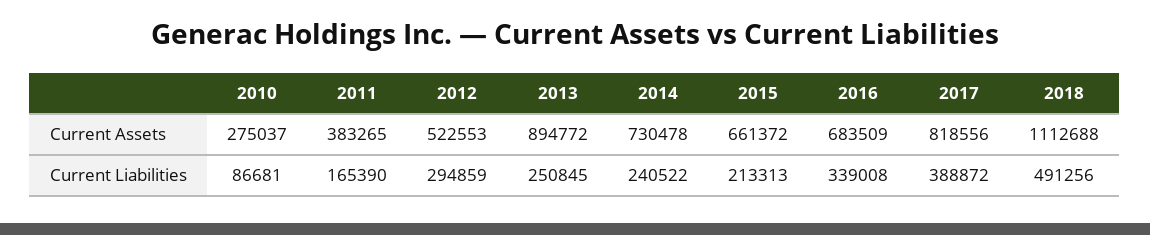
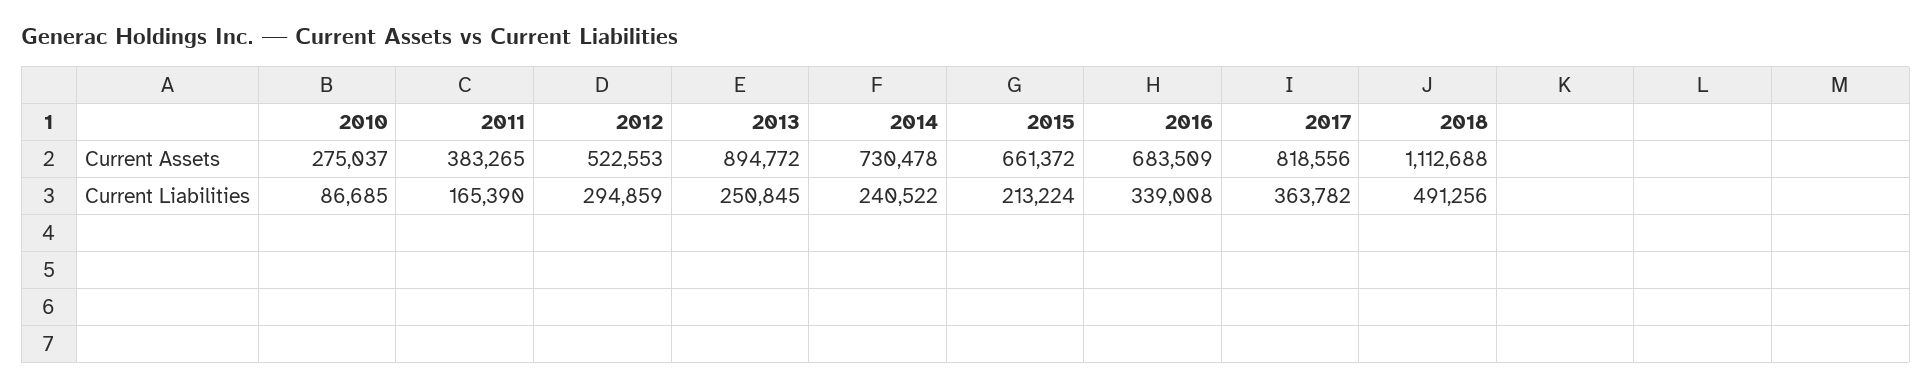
  {
    "2010": {
      "Current Assets": 275037,
-     "Current Liabilities": 86681
+     "Current Liabilities": 86685
    },
    "2011": {
      "Current Assets": 383265,
      "Current Liabilities": 165390
    },
    "2012": {
      "Current Assets": 522553,
      "Current Liabilities": 294859
    },
    "2013": {
      "Current Assets": 894772,
      "Current Liabilities": 250845
    },
    "2014": {
      "Current Assets": 730478,
      "Current Liabilities": 240522
    },
    "2015": {
      "Current Assets": 661372,
-     "Current Liabilities": 213313
+     "Current Liabilities": 213224
    },
    "2016": {
      "Current Assets": 683509,
      "Current Liabilities": 339008
    },
    "2017": {
      "Current Assets": 818556,
-     "Current Liabilities": 388872
+     "Current Liabilities": 363782
    },
    "2018": {
      "Current Assets": 1112688,
      "Current Liabilities": 491256
    }
  }

